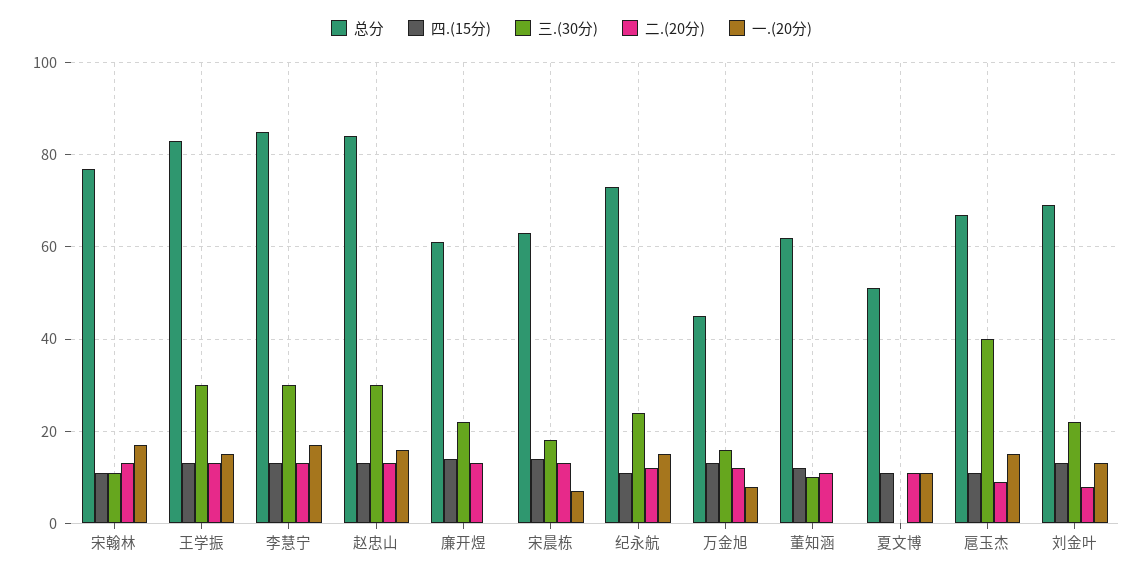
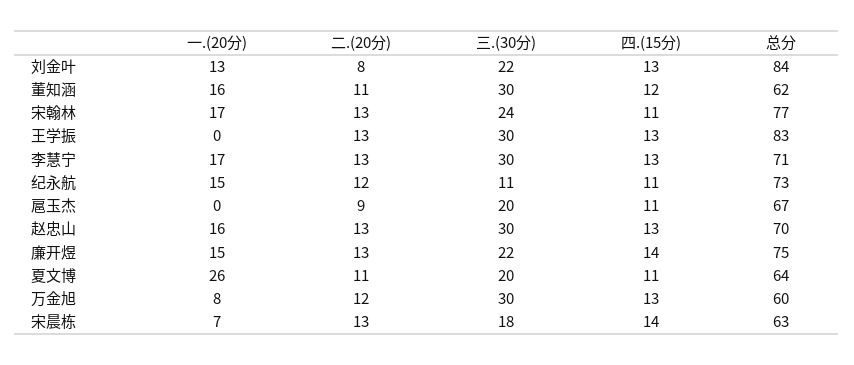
  {
    "总分": {
      "宋翰林": 77,
      "王学振": 83,
-     "李慧宁": 85,
+     "李慧宁": 71,
-     "赵忠山": 85,
+     "赵忠山": 70,
-     "廉开煜": 60,
+     "廉开煜": 75,
      "宋晨栋": 63,
      "纪永航": 73,
-     "万金旭": 45,
+     "万金旭": 60,
      "董知涵": 62,
-     "夏文博": 50,
+     "夏文博": 64,
      "扈玉杰": 67,
-     "刘金叶": 70
+     "刘金叶": 84
    },
    "四.(15分)": {
      "宋翰林": 11,
      "王学振": 13,
      "李慧宁": 13,
      "赵忠山": 13,
      "廉开煜": 14,
      "宋晨栋": 14,
      "纪永航": 11,
      "万金旭": 13,
      "董知涵": 12,
      "夏文博": 11,
      "扈玉杰": 11,
      "刘金叶": 13
    },
    "三.(30分)": {
-     "宋翰林": 10,
+     "宋翰林": 24,
      "王学振": 30,
      "李慧宁": 30,
      "赵忠山": 30,
      "廉开煜": 22,
      "宋晨栋": 18,
-     "纪永航": 25,
+     "纪永航": 11,
-     "万金旭": 15,
+     "万金旭": 30,
-     "董知涵": 10,
+     "董知涵": 30,
-     "夏文博": 0,
+     "夏文博": 20,
-     "扈玉杰": 40,
+     "扈玉杰": 20,
      "刘金叶": 22
    },
    "二.(20分)": {
      "宋翰林": 13,
      "王学振": 13,
      "李慧宁": 13,
      "赵忠山": 13,
      "廉开煜": 13,
      "宋晨栋": 13,
      "纪永航": 12,
      "万金旭": 12,
      "董知涵": 11,
      "夏文博": 11,
      "扈玉杰": 9,
      "刘金叶": 8
    },
    "一.(20分)": {
      "宋翰林": 17,
-     "王学振": 15,
+     "王学振": 0,
      "李慧宁": 17,
      "赵忠山": 16,
-     "廉开煜": 0,
+     "廉开煜": 15,
      "宋晨栋": 7,
      "纪永航": 15,
      "万金旭": 8,
-     "董知涵": 0,
+     "董知涵": 16,
-     "夏文博": 10,
+     "夏文博": 26,
-     "扈玉杰": 15,
+     "扈玉杰": 0,
      "刘金叶": 13
    }
  }

